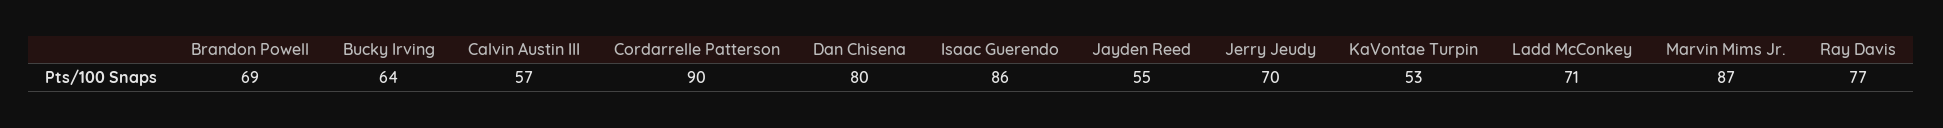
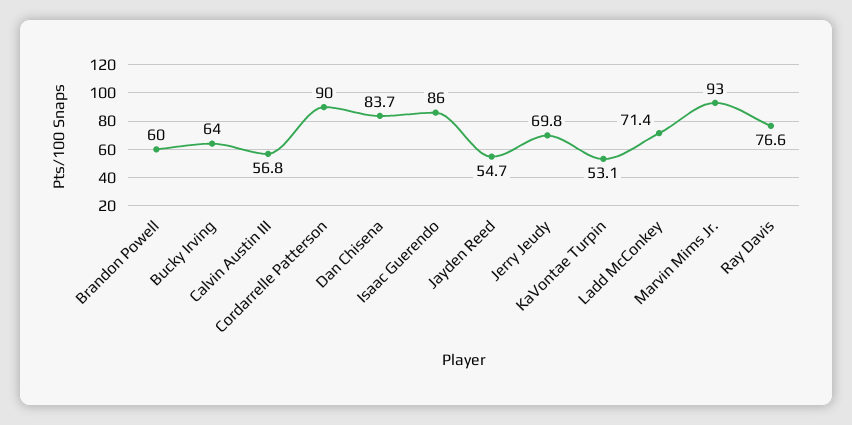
  {
-   "Brandon Powell": 69,
+   "Brandon Powell": 60,
    "Bucky Irving": 64,
    "Calvin Austin III": 56.8,
    "Cordarrelle Patterson": 90,
-   "Dan Chisena": 80,
+   "Dan Chisena": 83.7,
    "Isaac Guerendo": 86,
    "Jayden Reed": 54.7,
    "Jerry Jeudy": 69.8,
    "KaVontae Turpin": 53.1,
    "Ladd McConkey": 71.4,
-   "Marvin Mims Jr.": 87,
+   "Marvin Mims Jr.": 93,
    "Ray Davis": 76.6
  }

